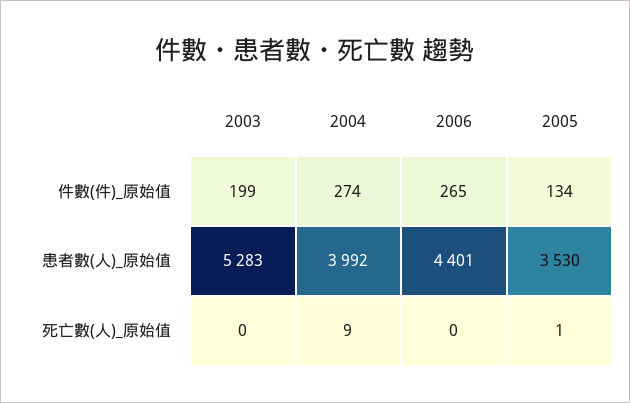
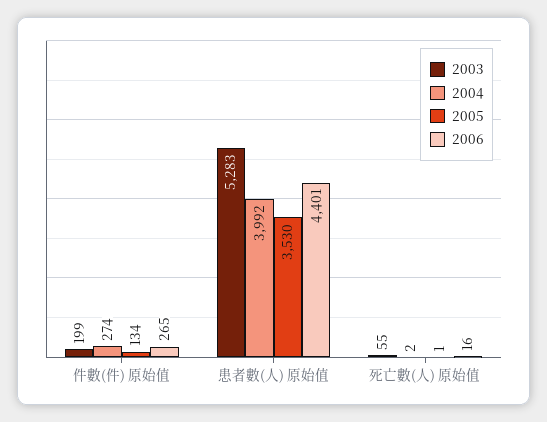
  {
    "2003": {
      "件數(件)_原始值": 199,
      "患者數(人)_原始值": 5283,
-     "死亡數(人)_原始值": 0
+     "死亡數(人)_原始值": 55
    },
    "2004": {
      "件數(件)_原始值": 274,
      "患者數(人)_原始值": 3992,
-     "死亡數(人)_原始值": 9
+     "死亡數(人)_原始值": 2
    },
    "2006": {
      "件數(件)_原始值": 265,
      "患者數(人)_原始值": 4401,
-     "死亡數(人)_原始值": 0
+     "死亡數(人)_原始值": 16
    },
    "2005": {
      "件數(件)_原始值": 134,
      "患者數(人)_原始值": 3530,
      "死亡數(人)_原始值": 1
    }
  }

